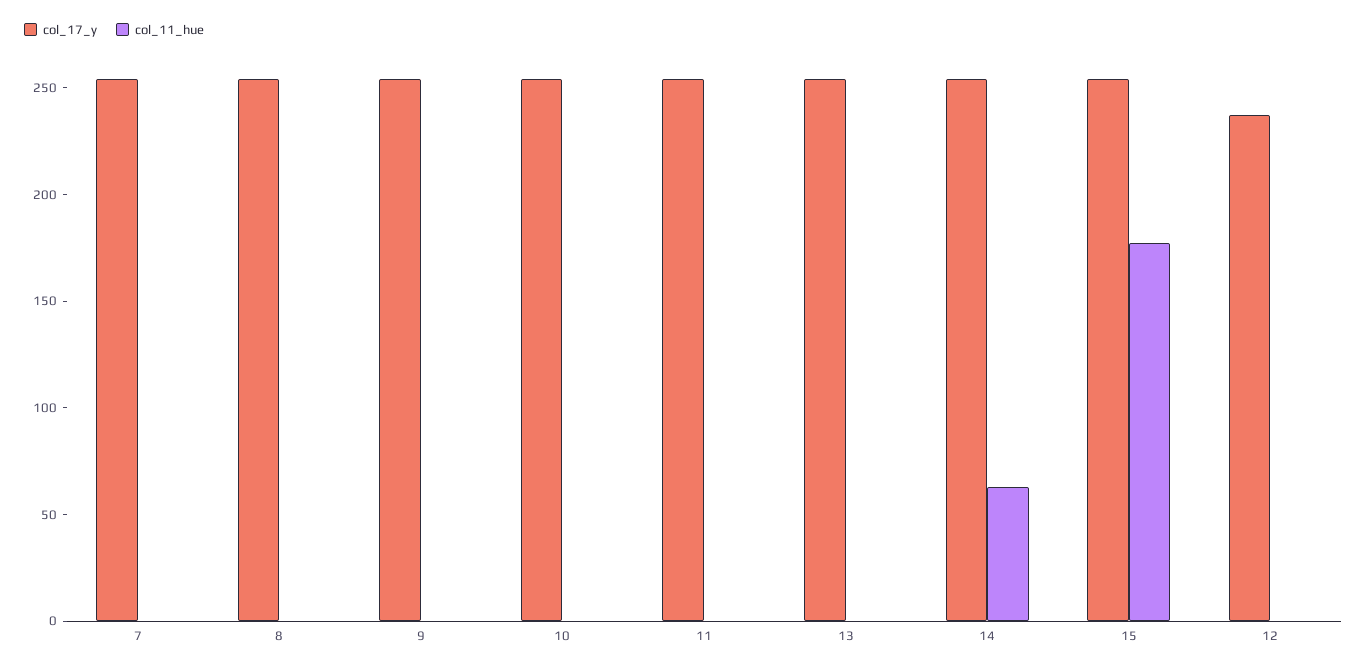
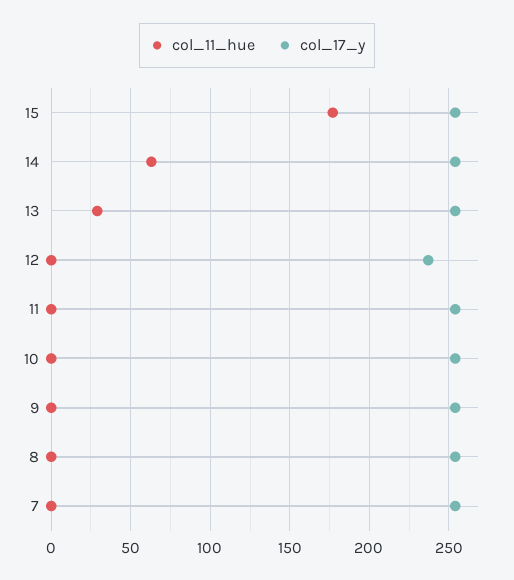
  {
    "col_17_y": {
      "7": 255,
      "8": 255,
      "9": 255,
      "10": 255,
      "11": 255,
      "13": 255,
      "14": 255,
      "15": 255,
      "12": 235
    },
    "col_11_hue": {
      "7": 0,
      "8": 0,
      "9": 0,
      "10": 0,
      "11": 0,
-     "13": 0,
+     "13": 30,
      "14": 65,
      "15": 175,
      "12": 0
    }
  }

